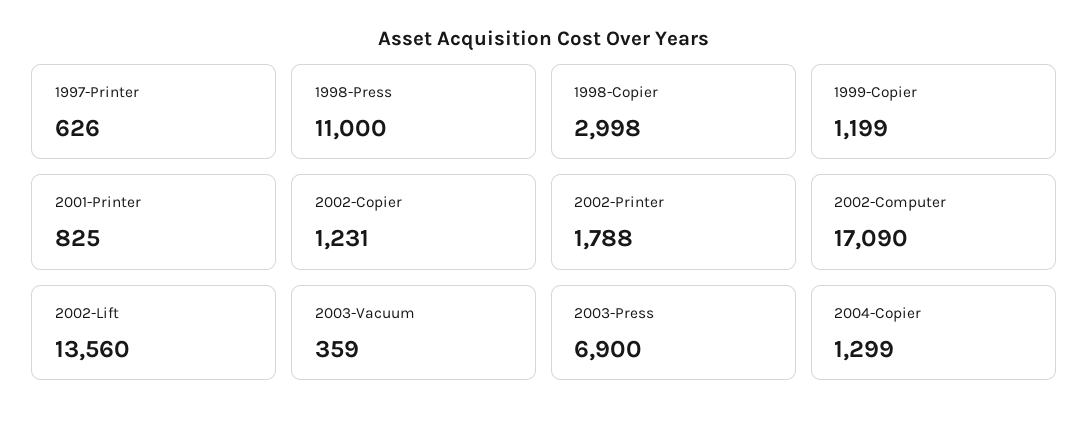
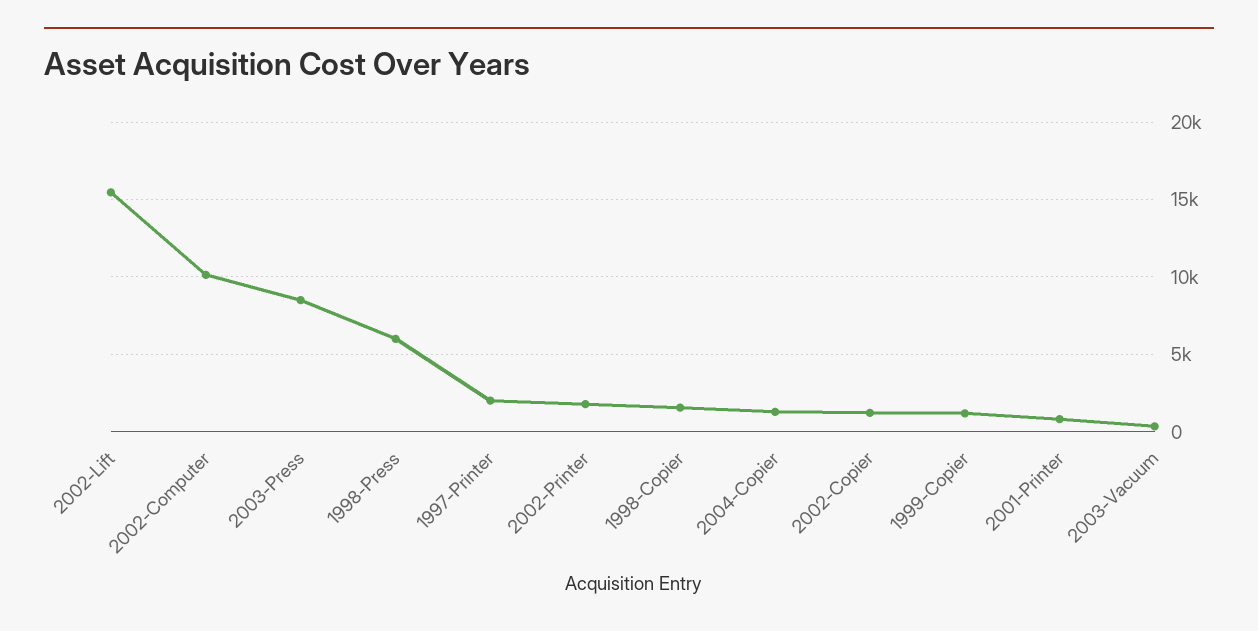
  {
-   "1997-Printer": 626,
+   "1997-Printer": 2000,
-   "1998-Press": 11000,
+   "1998-Press": 6000,
-   "1998-Copier": 2998,
+   "1998-Copier": 1500,
    "1999-Copier": 1199,
    "2001-Printer": 825,
    "2002-Copier": 1231,
    "2002-Printer": 1788,
-   "2002-Computer": 17090,
+   "2002-Computer": 10000,
-   "2002-Lift": 13560,
+   "2002-Lift": 15500,
    "2003-Vacuum": 359,
-   "2003-Press": 6900,
+   "2003-Press": 8500,
    "2004-Copier": 1299
  }

